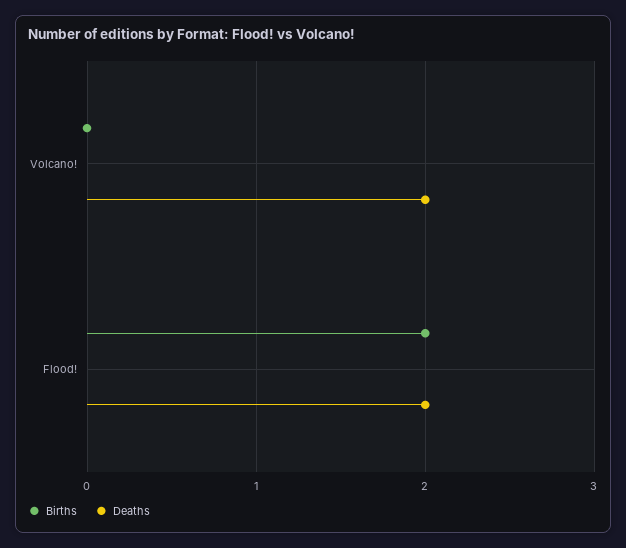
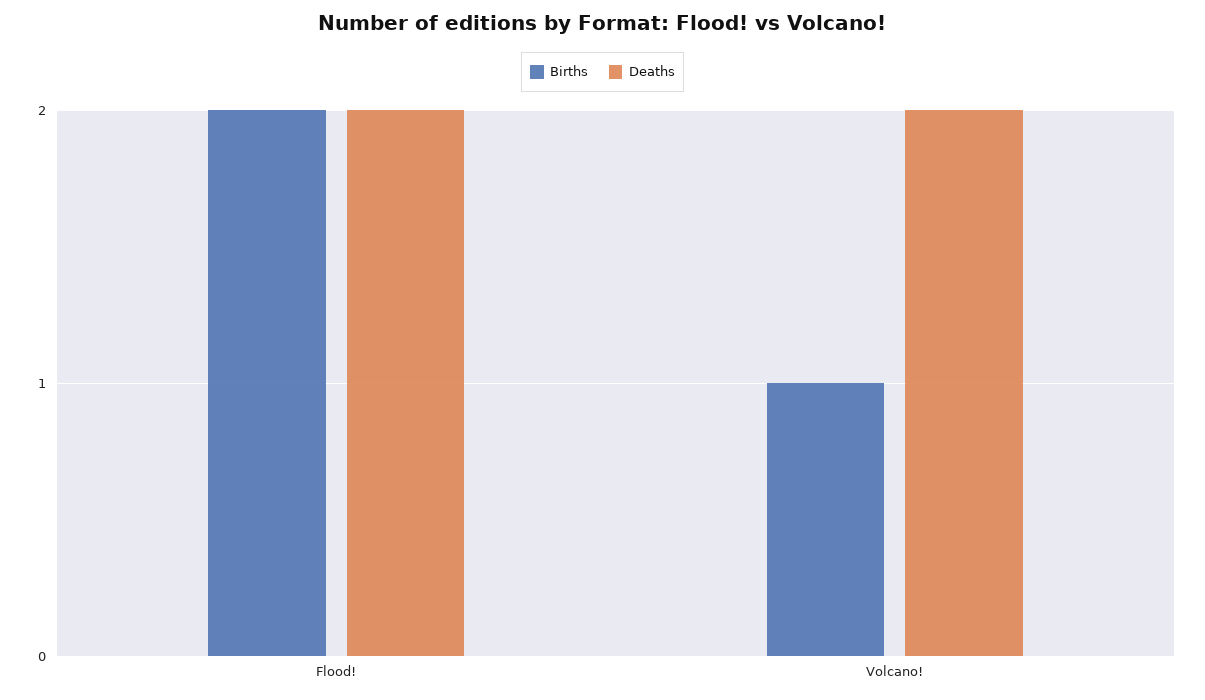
  {
    "Births": {
-     "Volcano!": 0,
+     "Volcano!": 1,
      "Flood!": 2
    },
    "Deaths": {
      "Volcano!": 2,
      "Flood!": 2
    }
  }

